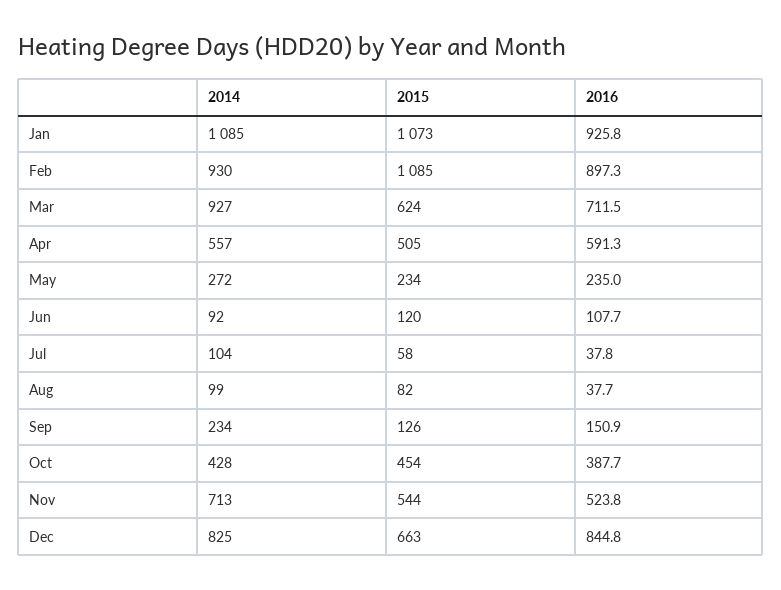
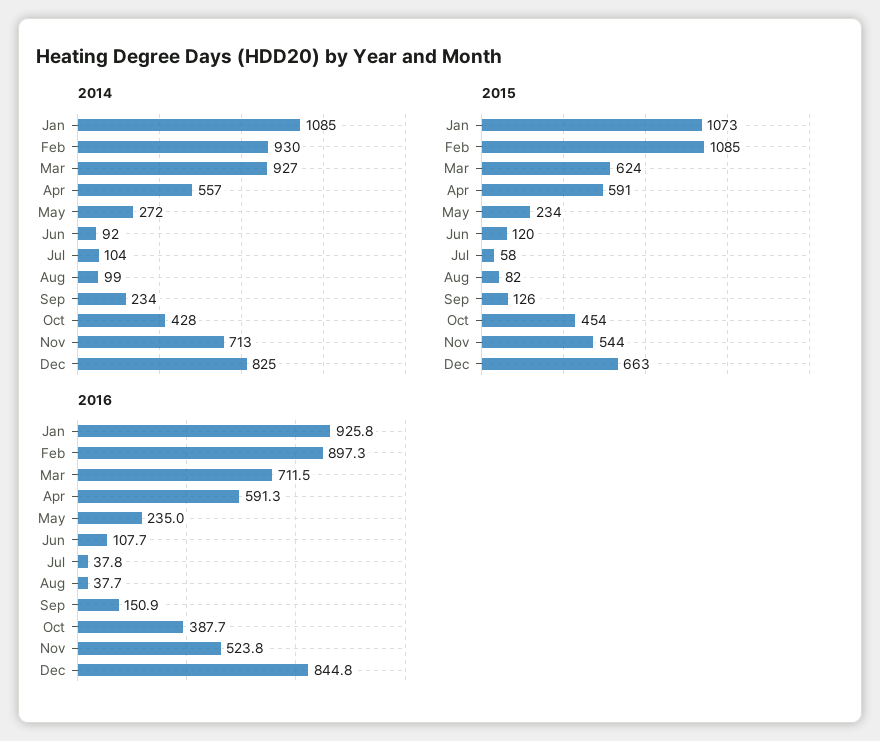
  {
    "2014": {
      "Jan": 1085,
      "Feb": 930,
      "Mar": 927,
      "Apr": 557,
      "May": 272,
      "Jun": 92,
      "Jul": 104,
      "Aug": 99,
      "Sep": 234,
      "Oct": 428,
      "Nov": 713,
      "Dec": 825
    },
    "2015": {
      "Jan": 1073,
      "Feb": 1085,
      "Mar": 624,
-     "Apr": 505,
+     "Apr": 591,
      "May": 234,
      "Jun": 120,
      "Jul": 58,
      "Aug": 82,
      "Sep": 126,
      "Oct": 454,
      "Nov": 544,
      "Dec": 663
    },
    "2016": {
      "Jan": 925.8,
      "Feb": 897.3,
      "Mar": 711.5,
      "Apr": 591.3,
      "May": 235,
      "Jun": 107.7,
      "Jul": 37.8,
      "Aug": 37.7,
      "Sep": 150.9,
      "Oct": 387.7,
      "Nov": 523.8,
      "Dec": 844.8
    }
  }

